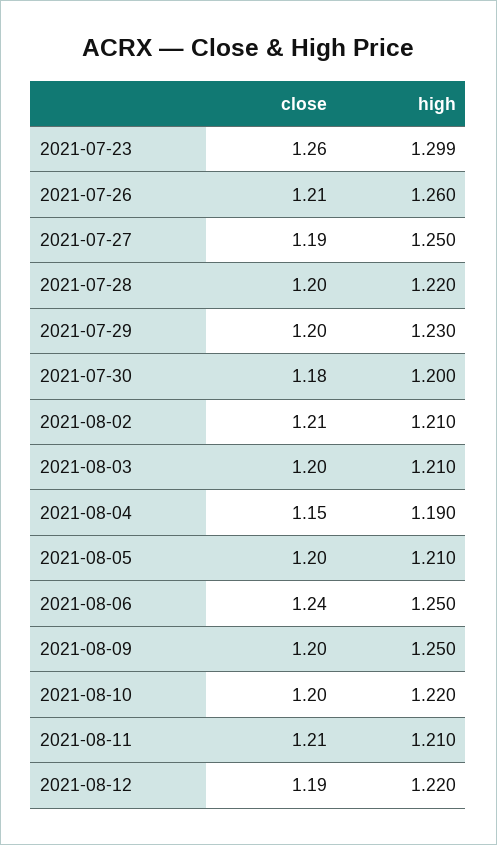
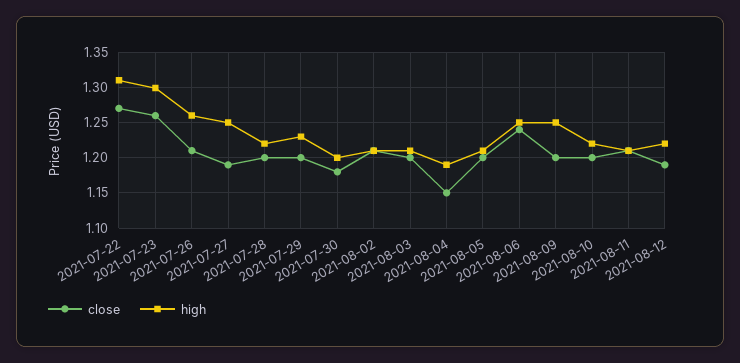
  {
    "close": {
      "2021-07-23": 1.26,
      "2021-07-26": 1.21,
      "2021-07-27": 1.19,
      "2021-07-28": 1.2,
      "2021-07-29": 1.2,
      "2021-07-30": 1.18,
      "2021-08-02": 1.21,
      "2021-08-03": 1.2,
      "2021-08-04": 1.15,
      "2021-08-05": 1.2,
      "2021-08-06": 1.24,
      "2021-08-09": 1.2,
      "2021-08-10": 1.2,
      "2021-08-11": 1.21,
-     "2021-08-12": 1.19
+     "2021-08-12": 1.19,
+     "2021-07-22": 1.27
    },
    "high": {
      "2021-07-23": 1.299,
      "2021-07-26": 1.26,
      "2021-07-27": 1.25,
      "2021-07-28": 1.22,
      "2021-07-29": 1.23,
      "2021-07-30": 1.2,
      "2021-08-02": 1.21,
      "2021-08-03": 1.21,
      "2021-08-04": 1.19,
      "2021-08-05": 1.21,
      "2021-08-06": 1.25,
      "2021-08-09": 1.25,
      "2021-08-10": 1.22,
      "2021-08-11": 1.21,
-     "2021-08-12": 1.22
+     "2021-08-12": 1.22,
+     "2021-07-22": 1.31
    }
  }

